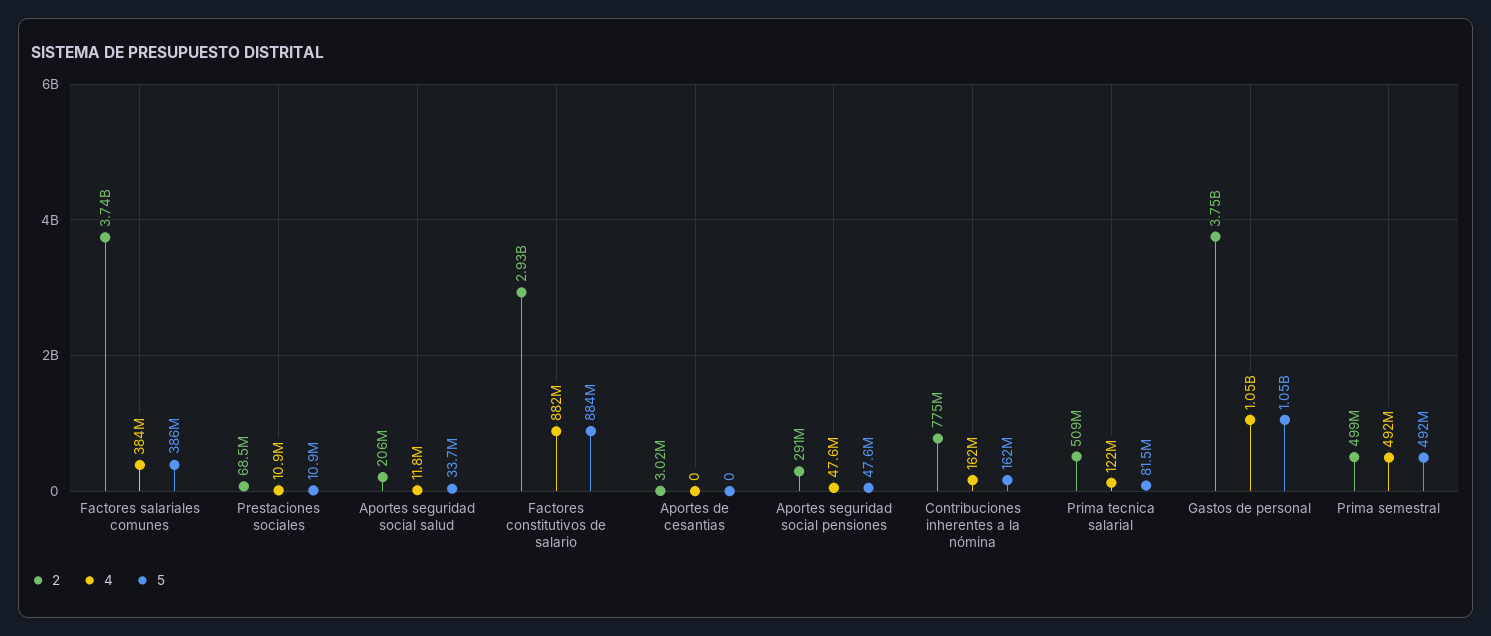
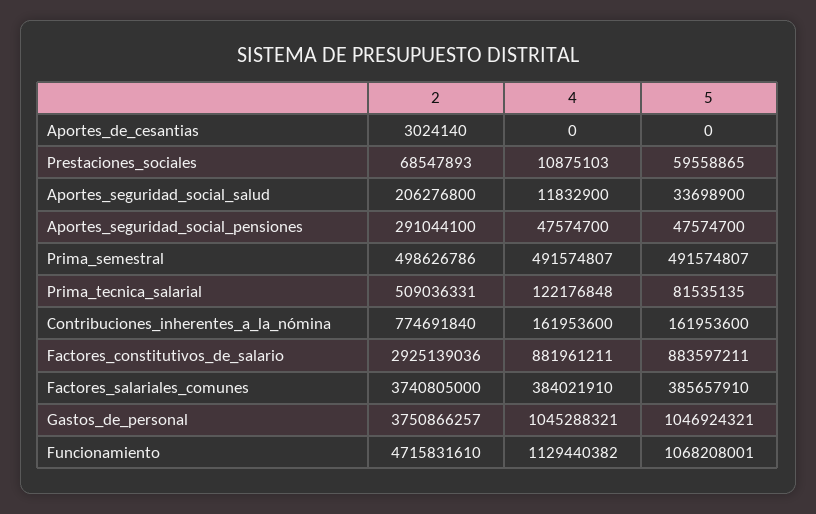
  {
    "2": {
      "Factores salariales comunes": 3740805000,
      "Prestaciones sociales": 68547893,
      "Aportes seguridad social salud": 206276800,
      "Factores constitutivos de salario": 2925139036,
      "Aportes de cesantias": 3024140,
      "Aportes seguridad social pensiones": 291044100,
      "Contribuciones inherentes a la nómina": 774691840,
      "Prima tecnica salarial": 509036331,
      "Gastos de personal": 3750866257,
-     "Prima semestral": 498626786
+     "Prima semestral": 498626786,
+     "Funcionamiento": 4715831610
    },
    "4": {
      "Factores salariales comunes": 384021910,
      "Prestaciones sociales": 10875103,
      "Aportes seguridad social salud": 11832900,
      "Factores constitutivos de salario": 881961211,
      "Aportes de cesantias": 0,
      "Aportes seguridad social pensiones": 47574700,
      "Contribuciones inherentes a la nómina": 161953600,
      "Prima tecnica salarial": 122176848,
      "Gastos de personal": 1045288321,
-     "Prima semestral": 491574807
+     "Prima semestral": 491574807,
+     "Funcionamiento": 1129440382
    },
    "5": {
      "Factores salariales comunes": 385657910,
-     "Prestaciones sociales": 10900000,
+     "Prestaciones sociales": 59558865,
      "Aportes seguridad social salud": 33698900,
      "Factores constitutivos de salario": 883597211,
      "Aportes de cesantias": 0,
      "Aportes seguridad social pensiones": 47574700,
      "Contribuciones inherentes a la nómina": 161953600,
      "Prima tecnica salarial": 81535135,
      "Gastos de personal": 1046924321,
-     "Prima semestral": 491574807
+     "Prima semestral": 491574807,
+     "Funcionamiento": 1068208001
    }
  }

